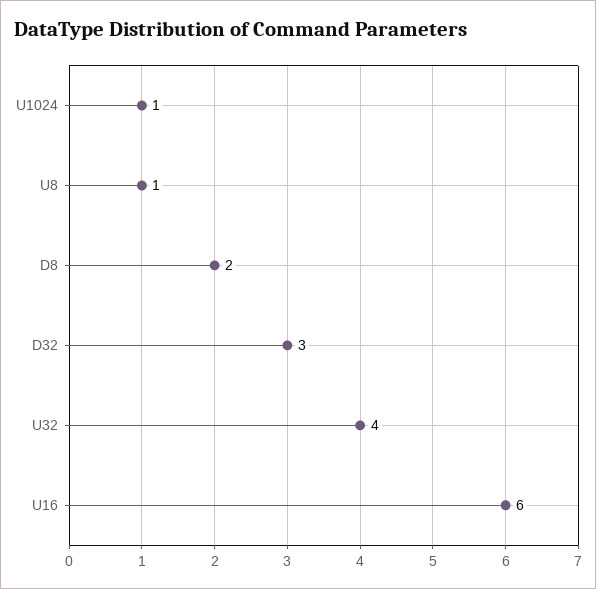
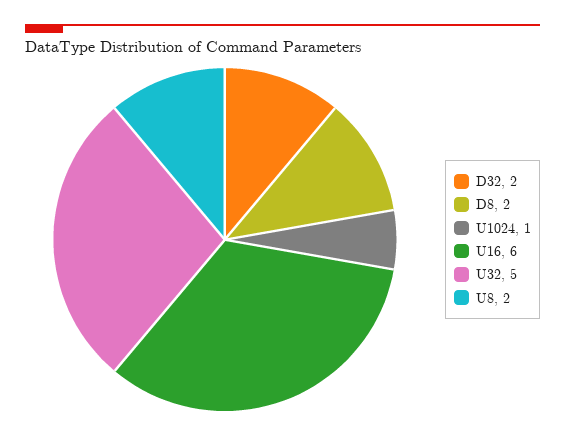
  {
    "U1024": 1,
-   "U8": 1,
+   "U8": 2,
    "D8": 2,
-   "D32": 3,
+   "D32": 2,
-   "U32": 4,
+   "U32": 5,
    "U16": 6
  }

